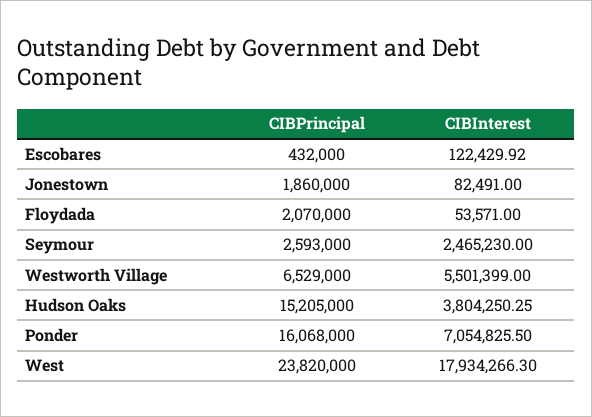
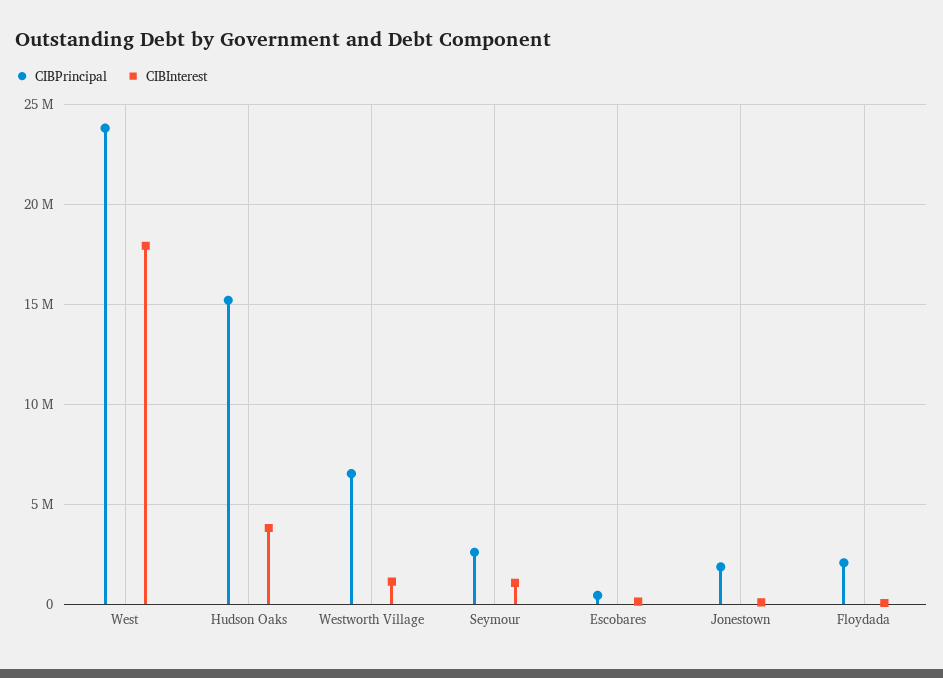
  {
    "CIBPrincipal": {
      "Escobares": 432000,
      "Jonestown": 1860000,
      "Floydada": 2070000,
      "Seymour": 2593000,
      "Westworth Village": 6529000,
      "Hudson Oaks": 15205000,
-     "Ponder": 16068000,
      "West": 23820000
    },
    "CIBInterest": {
      "Escobares": 122429.92,
      "Jonestown": 82491,
      "Floydada": 53571,
-     "Seymour": 2465230,
+     "Seymour": 1000000,
-     "Westworth Village": 5501399,
+     "Westworth Village": 1000000,
      "Hudson Oaks": 3804250.25,
-     "Ponder": 7054825.5,
      "West": 17934266.3
    }
  }

